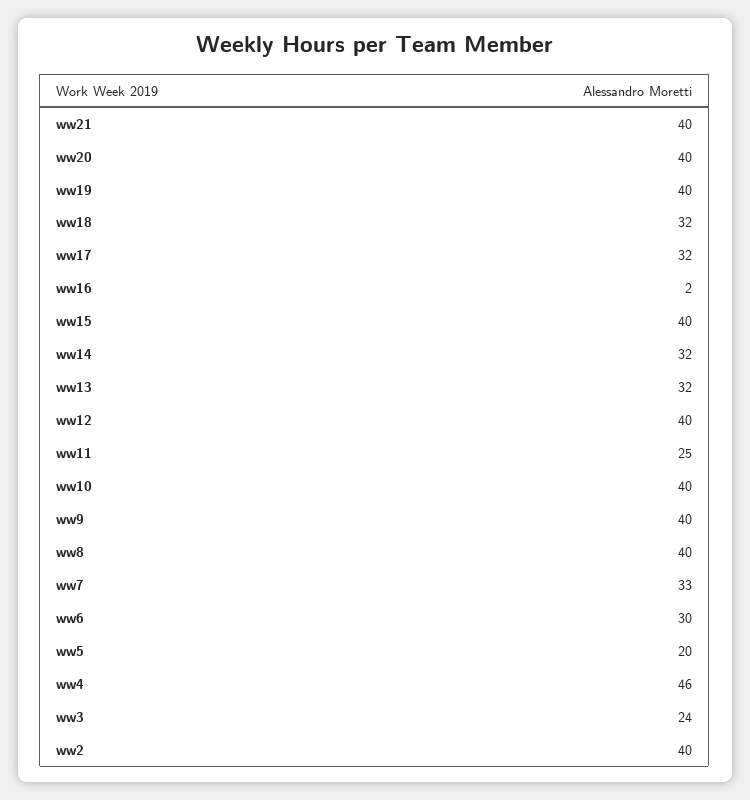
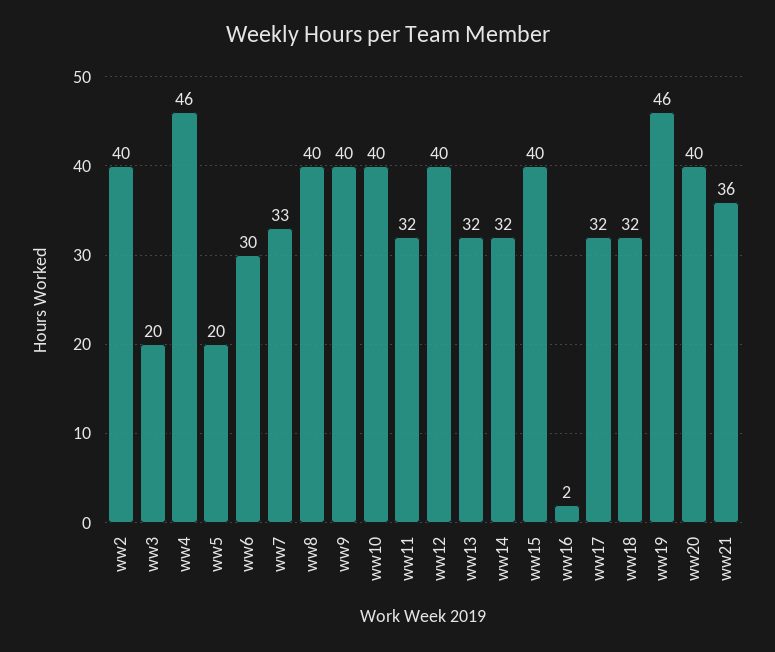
  {
-   "ww21": 40,
+   "ww21": 36,
    "ww20": 40,
-   "ww19": 40,
+   "ww19": 46,
    "ww18": 32,
    "ww17": 32,
    "ww16": 2,
    "ww15": 40,
    "ww14": 32,
    "ww13": 32,
    "ww12": 40,
-   "ww11": 25,
+   "ww11": 32,
    "ww10": 40,
    "ww9": 40,
    "ww8": 40,
    "ww7": 33,
    "ww6": 30,
    "ww5": 20,
    "ww4": 46,
-   "ww3": 24,
+   "ww3": 20,
    "ww2": 40
  }

